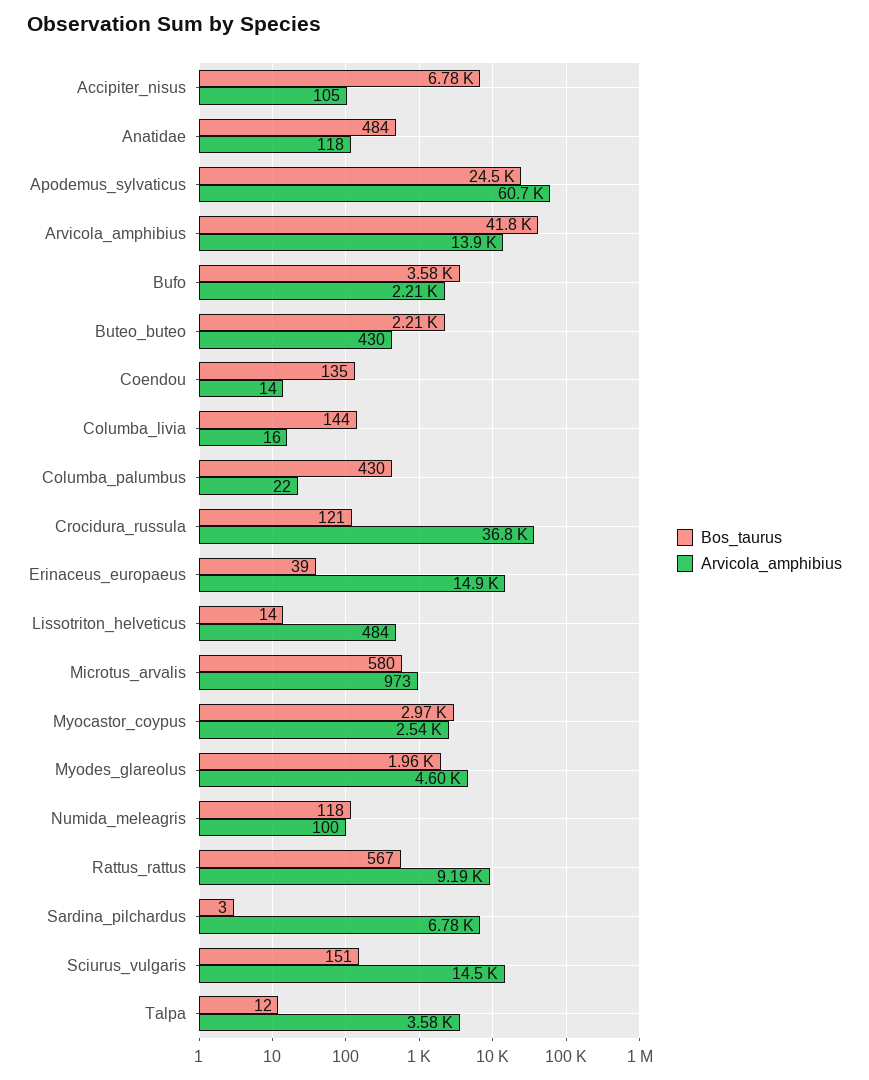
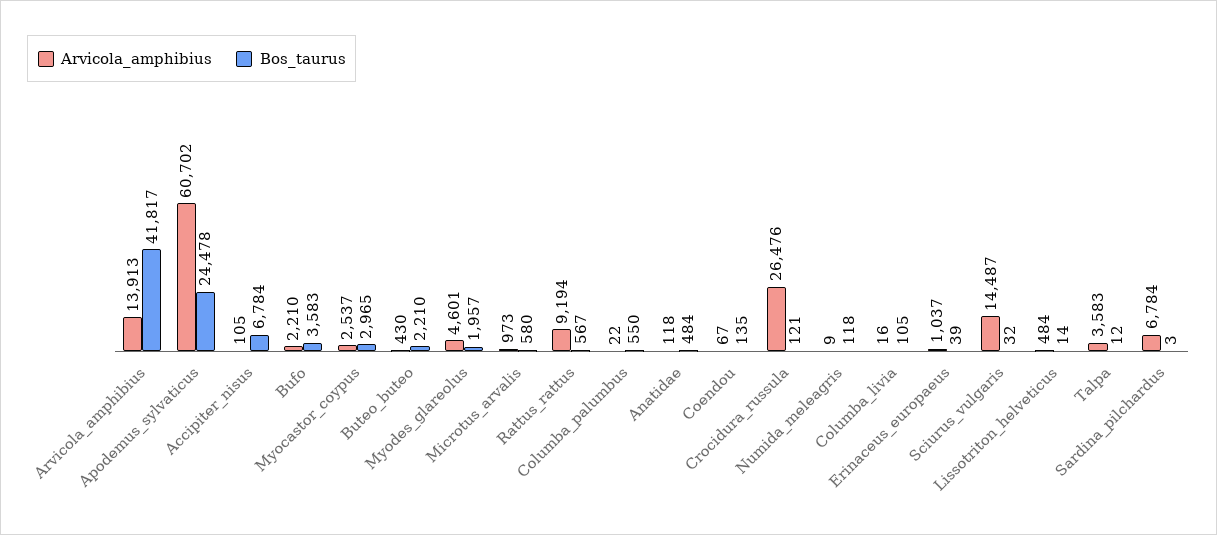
  {
    "Bos_taurus": {
      "Accipiter_nisus": 6784,
      "Anatidae": 484,
      "Apodemus_sylvaticus": 24478,
      "Arvicola_amphibius": 41817,
      "Bufo": 3583,
      "Buteo_buteo": 2210,
      "Coendou": 135,
-     "Columba_livia": 144,
+     "Columba_livia": 105,
-     "Columba_palumbus": 430,
+     "Columba_palumbus": 550,
      "Crocidura_russula": 121,
      "Erinaceus_europaeus": 39,
      "Lissotriton_helveticus": 14,
      "Microtus_arvalis": 580,
      "Myocastor_coypus": 2965,
      "Myodes_glareolus": 1957,
      "Numida_meleagris": 118,
      "Rattus_rattus": 567,
      "Sardina_pilchardus": 3,
-     "Sciurus_vulgaris": 151,
+     "Sciurus_vulgaris": 32,
      "Talpa": 12
    },
    "Arvicola_amphibius": {
      "Accipiter_nisus": 105,
      "Anatidae": 118,
      "Apodemus_sylvaticus": 60702,
      "Arvicola_amphibius": 13913,
      "Bufo": 2210,
      "Buteo_buteo": 430,
-     "Coendou": 14,
+     "Coendou": 67,
      "Columba_livia": 16,
      "Columba_palumbus": 22,
-     "Crocidura_russula": 36800,
+     "Crocidura_russula": 26476,
-     "Erinaceus_europaeus": 14900,
+     "Erinaceus_europaeus": 1037,
      "Lissotriton_helveticus": 484,
      "Microtus_arvalis": 973,
      "Myocastor_coypus": 2537,
      "Myodes_glareolus": 4601,
-     "Numida_meleagris": 100,
+     "Numida_meleagris": 9,
      "Rattus_rattus": 9194,
      "Sardina_pilchardus": 6784,
      "Sciurus_vulgaris": 14487,
      "Talpa": 3583
    }
  }

